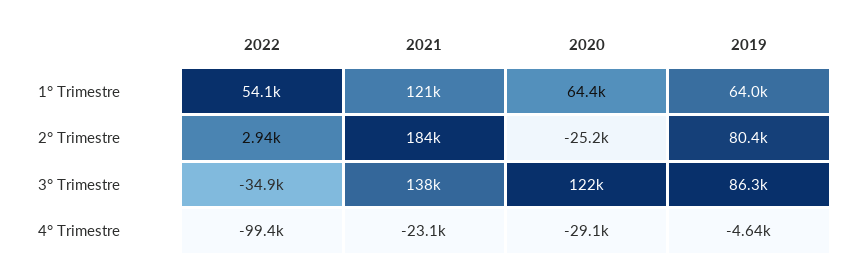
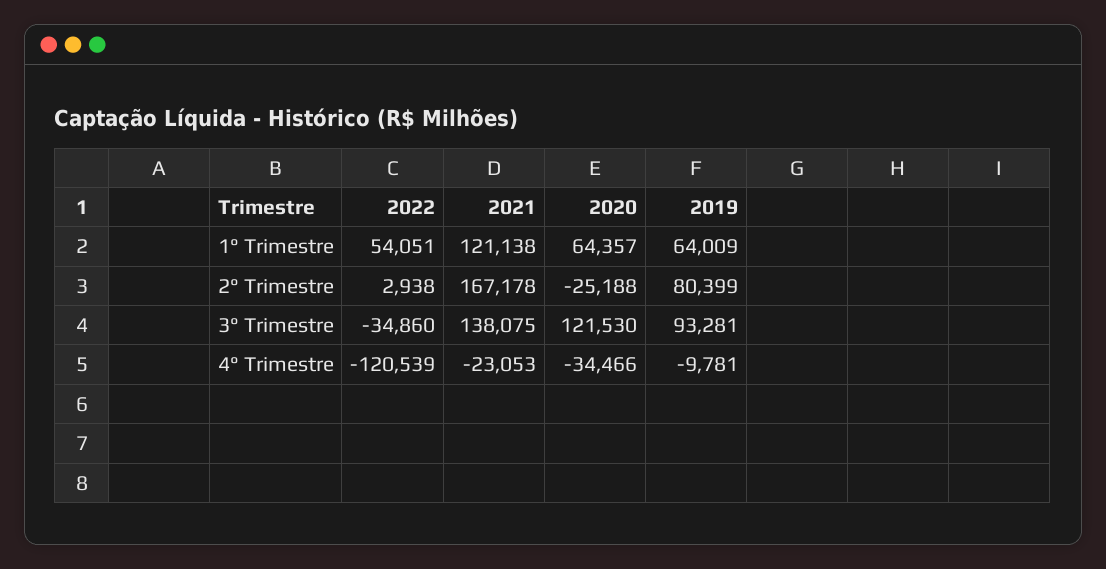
  {
    "2022": {
      "1° Trimestre": 54051,
      "2° Trimestre": 2938,
      "3° Trimestre": -34860,
-     "4° Trimestre": -99400
+     "4° Trimestre": -120539
    },
    "2021": {
      "1° Trimestre": 121138,
-     "2° Trimestre": 184000,
+     "2° Trimestre": 167178,
      "3° Trimestre": 138075,
      "4° Trimestre": -23053
    },
    "2020": {
      "1° Trimestre": 64357,
      "2° Trimestre": -25188,
      "3° Trimestre": 121530,
-     "4° Trimestre": -29100
+     "4° Trimestre": -34466
    },
    "2019": {
      "1° Trimestre": 64009,
      "2° Trimestre": 80399,
-     "3° Trimestre": 86300,
+     "3° Trimestre": 93281,
-     "4° Trimestre": -4640
+     "4° Trimestre": -9781
    }
  }

